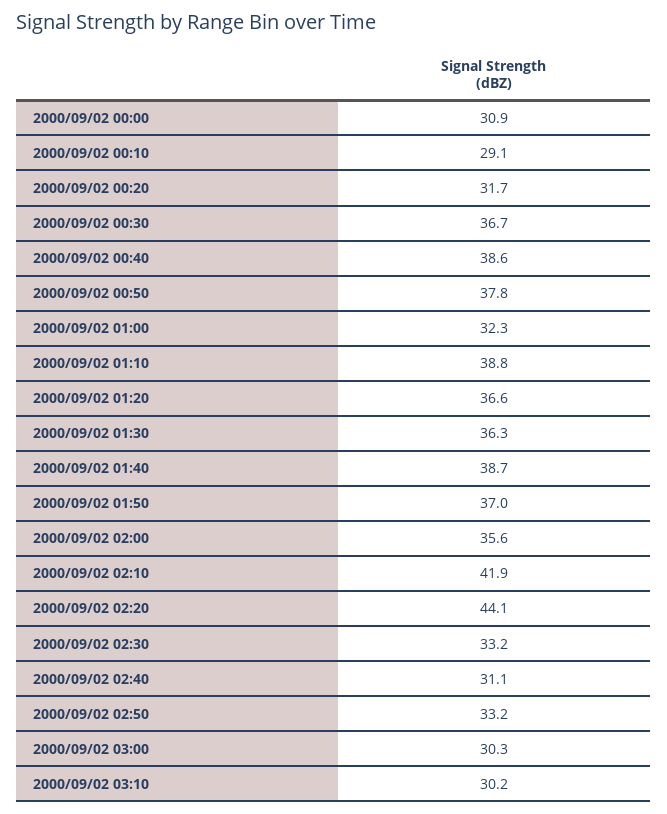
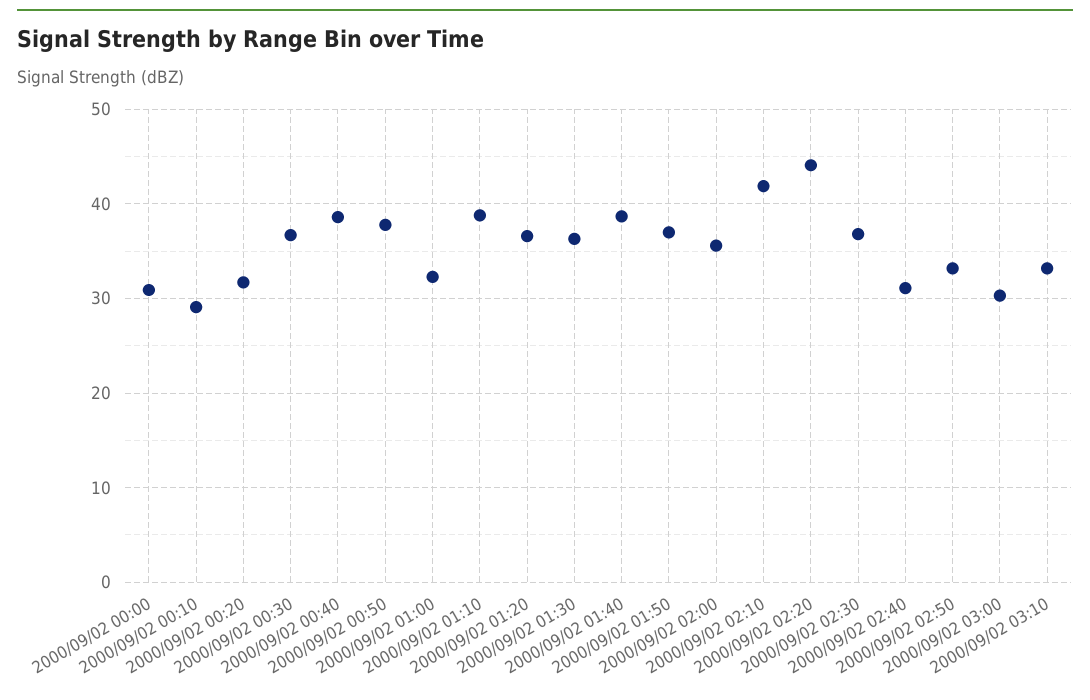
  {
    "2000/09/02 00:00": 30.9,
    "2000/09/02 00:10": 29.1,
    "2000/09/02 00:20": 31.7,
    "2000/09/02 00:30": 36.7,
    "2000/09/02 00:40": 38.6,
    "2000/09/02 00:50": 37.8,
    "2000/09/02 01:00": 32.3,
    "2000/09/02 01:10": 38.8,
    "2000/09/02 01:20": 36.6,
    "2000/09/02 01:30": 36.3,
    "2000/09/02 01:40": 38.7,
    "2000/09/02 01:50": 37,
    "2000/09/02 02:00": 35.6,
    "2000/09/02 02:10": 41.9,
    "2000/09/02 02:20": 44.1,
-   "2000/09/02 02:30": 33.2,
+   "2000/09/02 02:30": 37,
    "2000/09/02 02:40": 31.1,
    "2000/09/02 02:50": 33.2,
    "2000/09/02 03:00": 30.3,
-   "2000/09/02 03:10": 30.2
+   "2000/09/02 03:10": 33
  }

